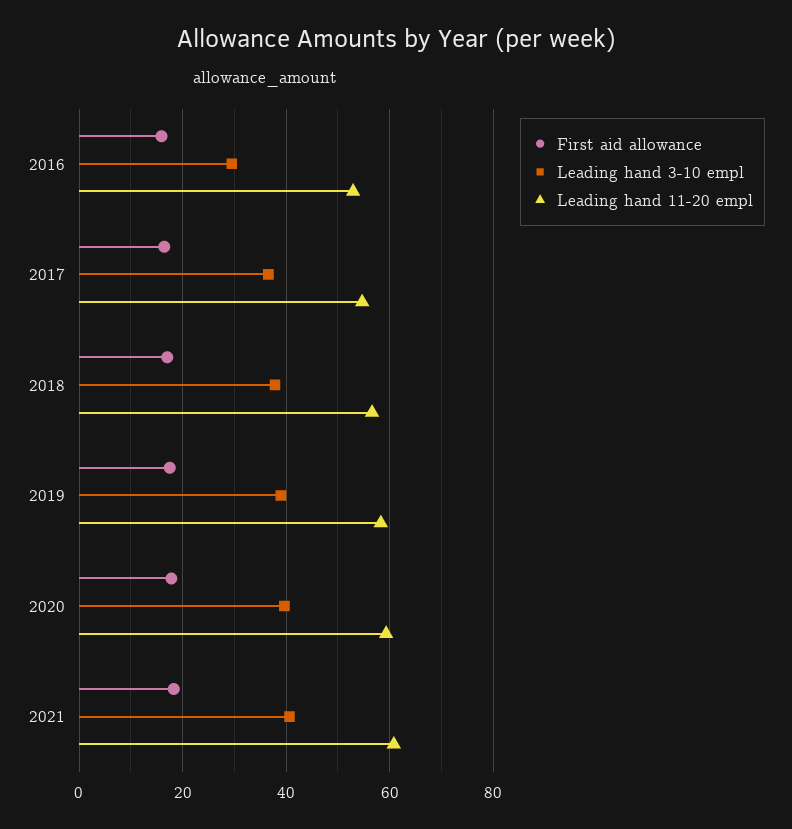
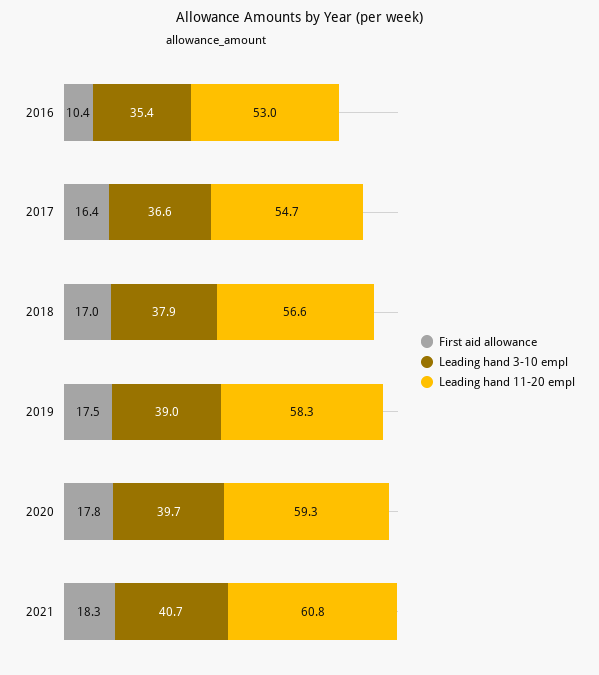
  {
    "First aid allowance": {
-     "2016": 16,
+     "2016": 10.4,
      "2017": 16.4,
      "2018": 17,
      "2019": 17.5,
      "2020": 17.8,
      "2021": 18.3
    },
    "Leading hand 3-10 empl": {
-     "2016": 30,
+     "2016": 35.4,
      "2017": 36.6,
      "2018": 37.9,
      "2019": 39,
      "2020": 39.7,
      "2021": 40.7
    },
    "Leading hand 11-20 empl": {
      "2016": 53,
      "2017": 54.7,
      "2018": 56.6,
      "2019": 58.3,
      "2020": 59.3,
      "2021": 60.8
    }
  }

